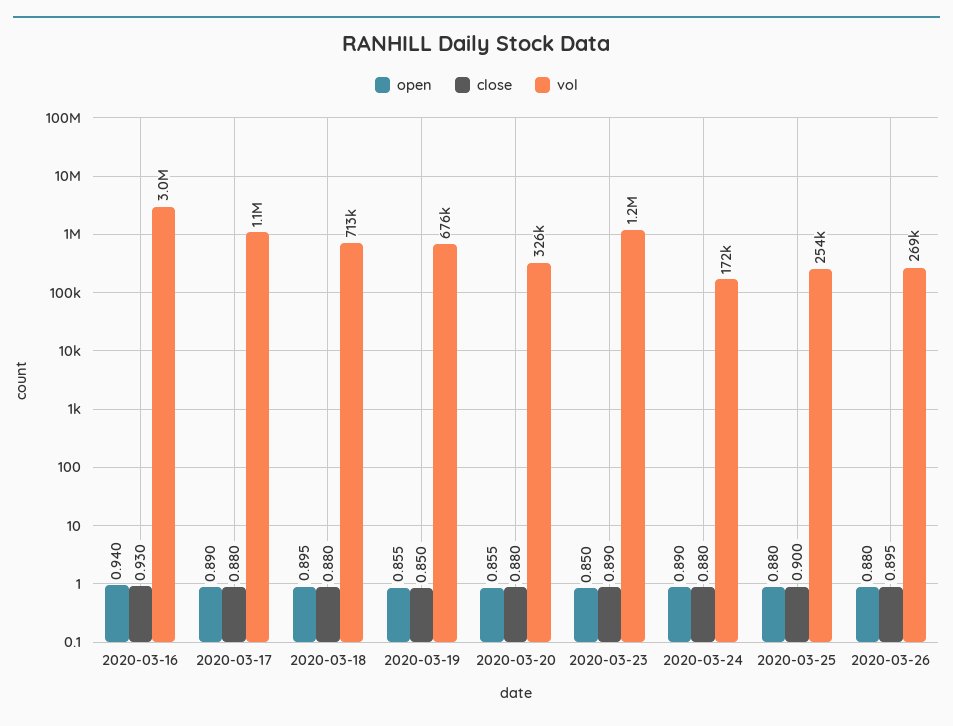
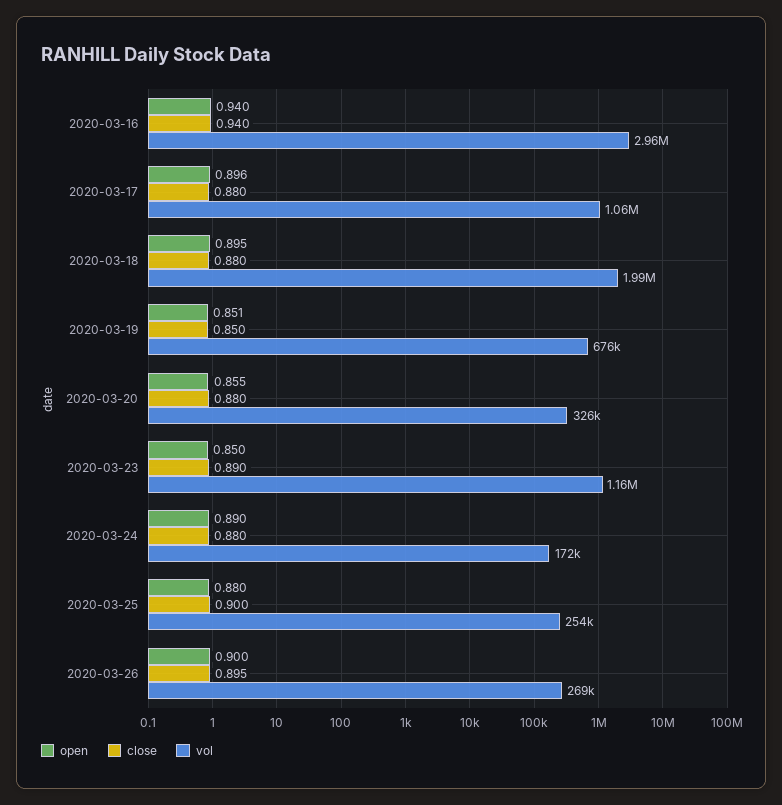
  {
    "open": {
      "2020-03-16": 0.94,
-     "2020-03-17": 0.89,
+     "2020-03-17": 0.896,
      "2020-03-18": 0.895,
-     "2020-03-19": 0.855,
+     "2020-03-19": 0.851,
      "2020-03-20": 0.855,
      "2020-03-23": 0.85,
      "2020-03-24": 0.89,
      "2020-03-25": 0.88,
-     "2020-03-26": 0.88
+     "2020-03-26": 0.9
    },
    "close": {
-     "2020-03-16": 0.93,
+     "2020-03-16": 0.94,
      "2020-03-17": 0.88,
      "2020-03-18": 0.88,
      "2020-03-19": 0.85,
      "2020-03-20": 0.88,
      "2020-03-23": 0.89,
      "2020-03-24": 0.88,
      "2020-03-25": 0.9,
      "2020-03-26": 0.895
    },
    "vol": {
      "2020-03-16": 2960000,
      "2020-03-17": 1060000,
-     "2020-03-18": 713000,
+     "2020-03-18": 1990000,
      "2020-03-19": 676000,
      "2020-03-20": 326000,
      "2020-03-23": 1160000,
      "2020-03-24": 172000,
      "2020-03-25": 254000,
      "2020-03-26": 269000
    }
  }

